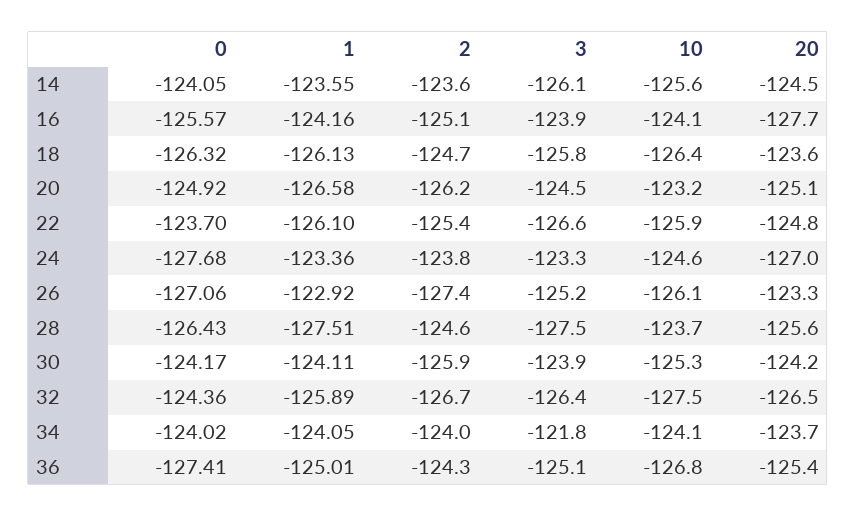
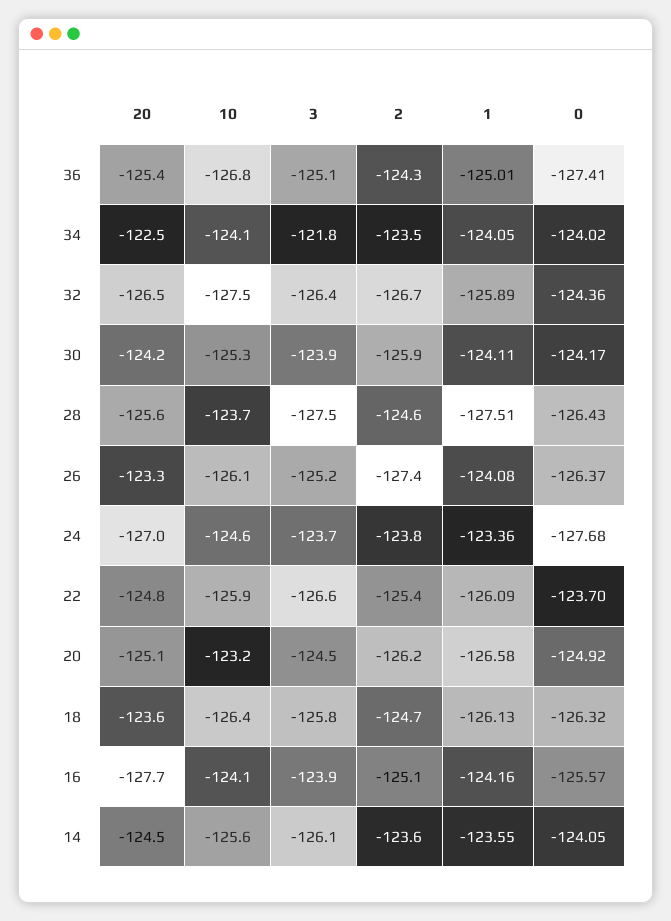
  {
    "0": {
      "14": -124.05,
      "16": -125.57,
      "18": -126.32,
      "20": -124.92,
      "22": -123.7,
      "24": -127.68,
-     "26": -127.06,
+     "26": -126.37,
      "28": -126.43,
      "30": -124.17,
      "32": -124.36,
      "34": -124.02,
      "36": -127.41
    },
    "1": {
      "14": -123.55,
      "16": -124.16,
      "18": -126.13,
      "20": -126.58,
-     "22": -126.1,
+     "22": -126.09,
      "24": -123.36,
-     "26": -122.92,
+     "26": -124.08,
      "28": -127.51,
      "30": -124.11,
      "32": -125.89,
      "34": -124.05,
      "36": -125.01
    },
    "2": {
      "14": -123.6,
      "16": -125.1,
      "18": -124.7,
      "20": -126.2,
      "22": -125.4,
      "24": -123.8,
      "26": -127.4,
      "28": -124.6,
      "30": -125.9,
      "32": -126.7,
-     "34": -124,
+     "34": -123.5,
      "36": -124.3
    },
    "3": {
      "14": -126.1,
      "16": -123.9,
      "18": -125.8,
      "20": -124.5,
      "22": -126.6,
-     "24": -123.3,
+     "24": -123.7,
      "26": -125.2,
      "28": -127.5,
      "30": -123.9,
      "32": -126.4,
      "34": -121.8,
      "36": -125.1
    },
    "10": {
      "14": -125.6,
      "16": -124.1,
      "18": -126.4,
      "20": -123.2,
      "22": -125.9,
      "24": -124.6,
      "26": -126.1,
      "28": -123.7,
      "30": -125.3,
      "32": -127.5,
      "34": -124.1,
      "36": -126.8
    },
    "20": {
      "14": -124.5,
      "16": -127.7,
      "18": -123.6,
      "20": -125.1,
      "22": -124.8,
      "24": -127,
      "26": -123.3,
      "28": -125.6,
      "30": -124.2,
      "32": -126.5,
-     "34": -123.7,
+     "34": -122.5,
      "36": -125.4
    }
  }

